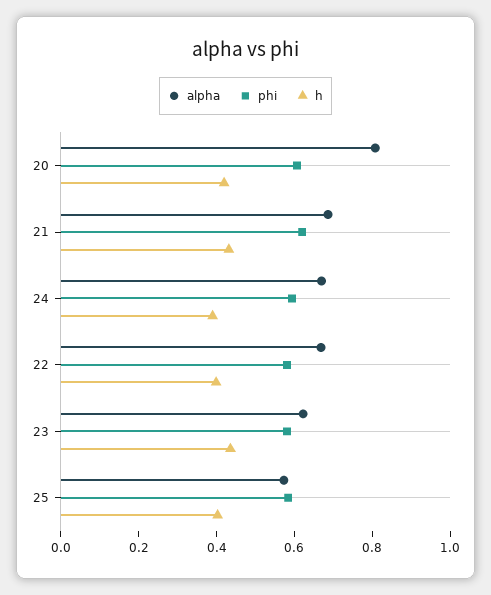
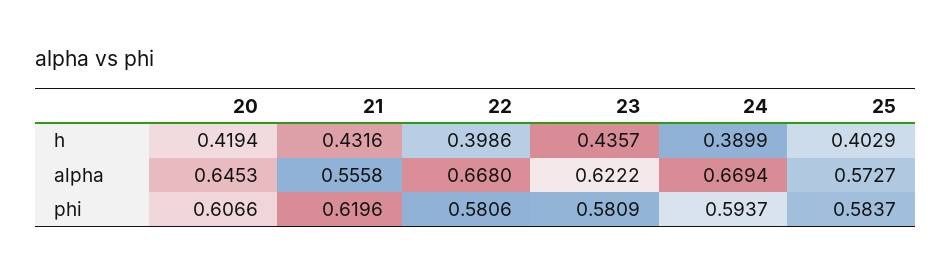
  {
    "alpha": {
-     "20": 0.8,
+     "20": 0.6453,
-     "21": 0.7,
+     "21": 0.5558,
      "24": 0.6694,
      "22": 0.668,
      "23": 0.6222,
      "25": 0.5727
    },
    "phi": {
      "20": 0.6066,
      "21": 0.6196,
      "24": 0.5937,
      "22": 0.5806,
      "23": 0.5809,
      "25": 0.5837
    },
    "h": {
      "20": 0.4194,
      "21": 0.4316,
      "24": 0.3899,
      "22": 0.3986,
      "23": 0.4357,
      "25": 0.4029
    }
  }

